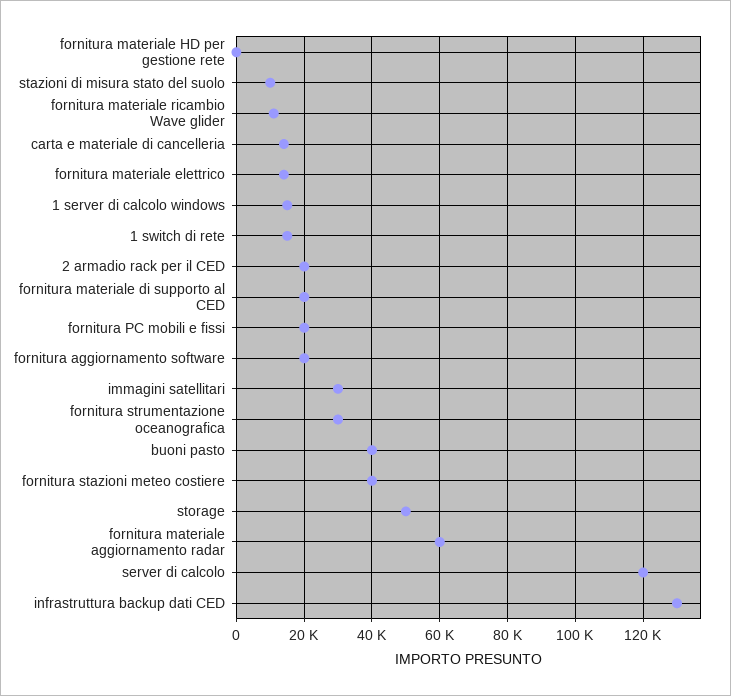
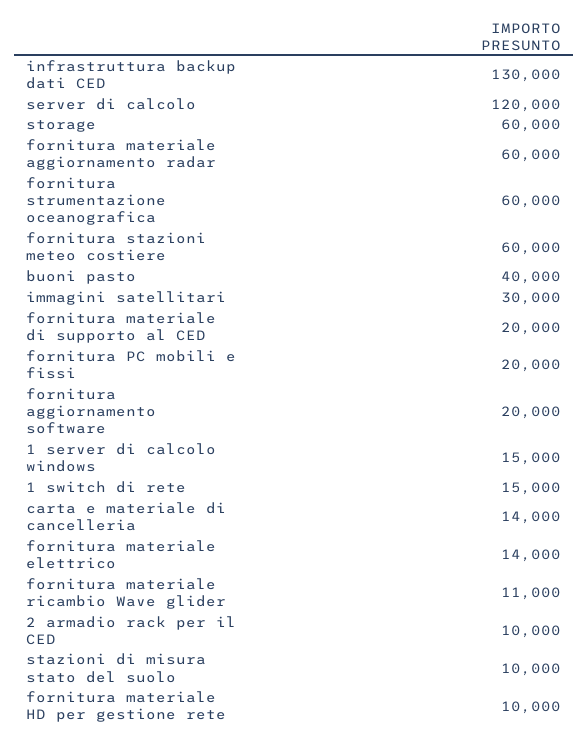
  {
-   "fornitura materiale HD per gestione rete": 0,
+   "fornitura materiale HD per gestione rete": 10000,
    "stazioni di misura stato del suolo": 10000,
    "fornitura materiale ricambio Wave glider": 11000,
    "carta e materiale di cancelleria": 14000,
    "fornitura materiale elettrico": 14000,
    "1 server di calcolo windows": 15000,
    "1 switch di rete": 15000,
-   "2 armadio rack per il CED": 20000,
+   "2 armadio rack per il CED": 10000,
    "fornitura materiale di supporto al CED": 20000,
    "fornitura PC mobili e fissi": 20000,
    "fornitura aggiornamento software": 20000,
    "immagini satellitari": 30000,
-   "fornitura strumentazione oceanografica": 30000,
+   "fornitura strumentazione oceanografica": 60000,
    "buoni pasto": 40000,
-   "fornitura stazioni meteo costiere": 40000,
+   "fornitura stazioni meteo costiere": 60000,
-   "storage": 50000,
+   "storage": 60000,
    "fornitura materiale aggiornamento radar": 60000,
    "server di calcolo": 120000,
    "infrastruttura backup dati CED": 130000
  }

